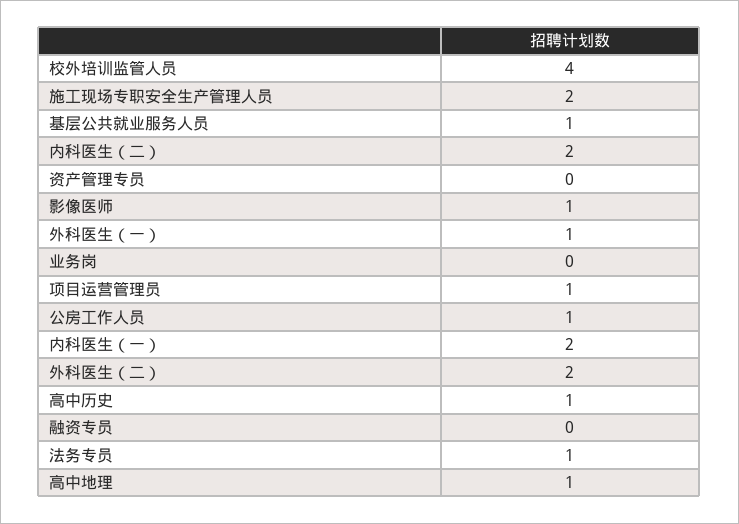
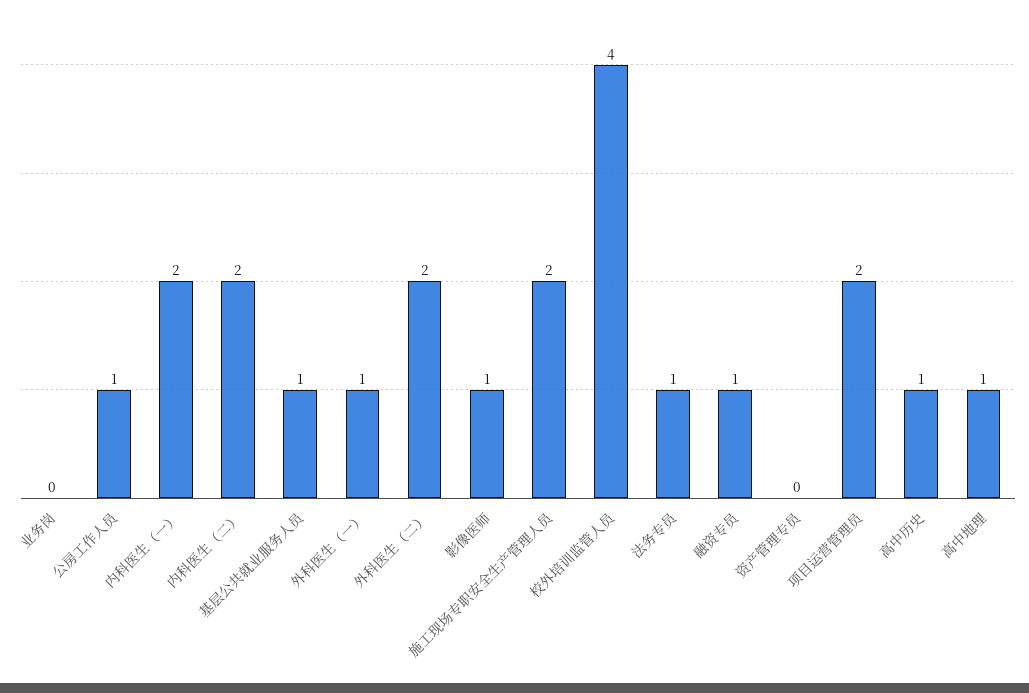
  {
    "校外培训监管人员": 4,
    "施工现场专职安全生产管理人员": 2,
    "基层公共就业服务人员": 1,
    "内科医生（二）": 2,
    "资产管理专员": 0,
    "影像医师": 1,
    "外科医生（一）": 1,
    "业务岗": 0,
-   "项目运营管理员": 1,
+   "项目运营管理员": 2,
    "公房工作人员": 1,
    "内科医生（一）": 2,
    "外科医生（二）": 2,
    "高中历史": 1,
-   "融资专员": 0,
+   "融资专员": 1,
    "法务专员": 1,
    "高中地理": 1
  }

